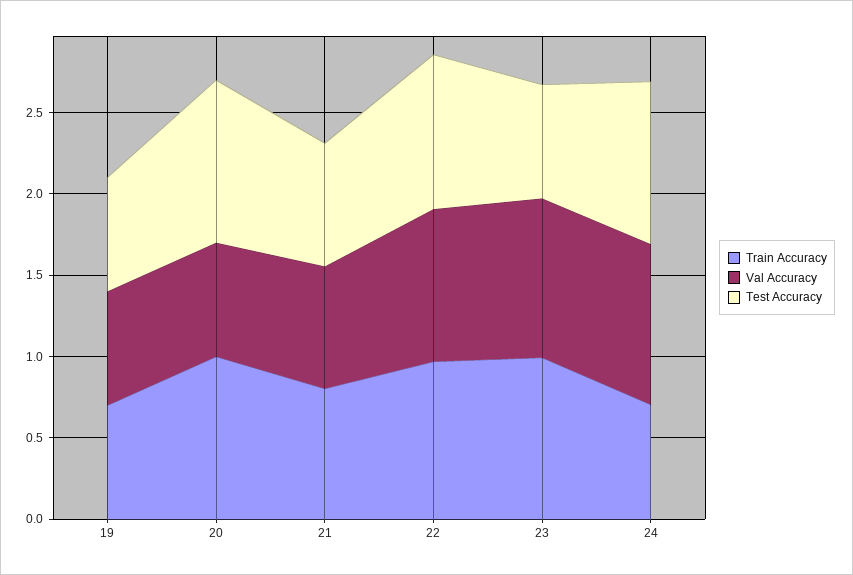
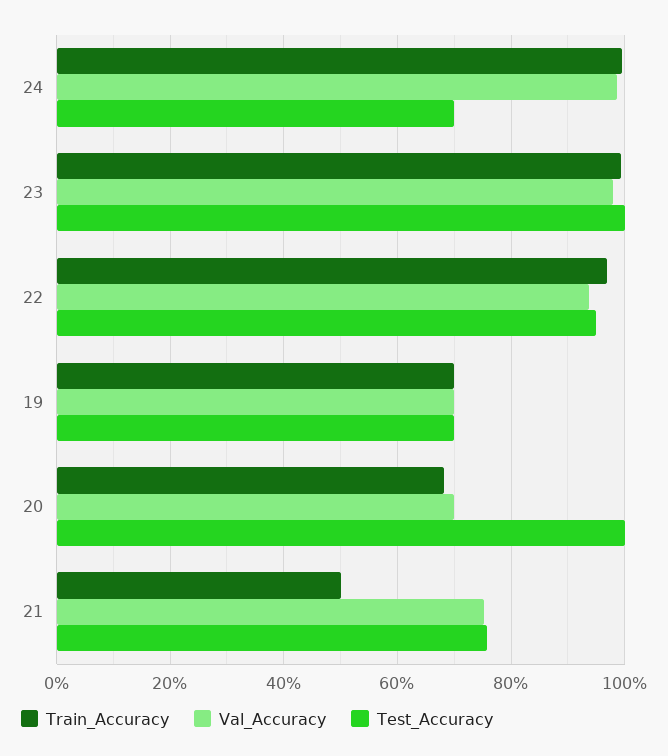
  {
    "Train Accuracy": {
      "19": 0.7,
-     "20": 1,
+     "20": 0.68,
-     "21": 0.8,
+     "21": 0.5,
      "22": 0.96,
      "23": 1,
-     "24": 0.7
+     "24": 1
    },
    "Val Accuracy": {
      "19": 0.7,
      "20": 0.7,
      "21": 0.76,
      "22": 0.94,
      "23": 0.98,
      "24": 0.98
    },
    "Test Accuracy": {
      "19": 0.7,
      "20": 1,
      "21": 0.76,
      "22": 0.96,
-     "23": 0.7,
+     "23": 1,
-     "24": 1
+     "24": 0.7
    }
  }

